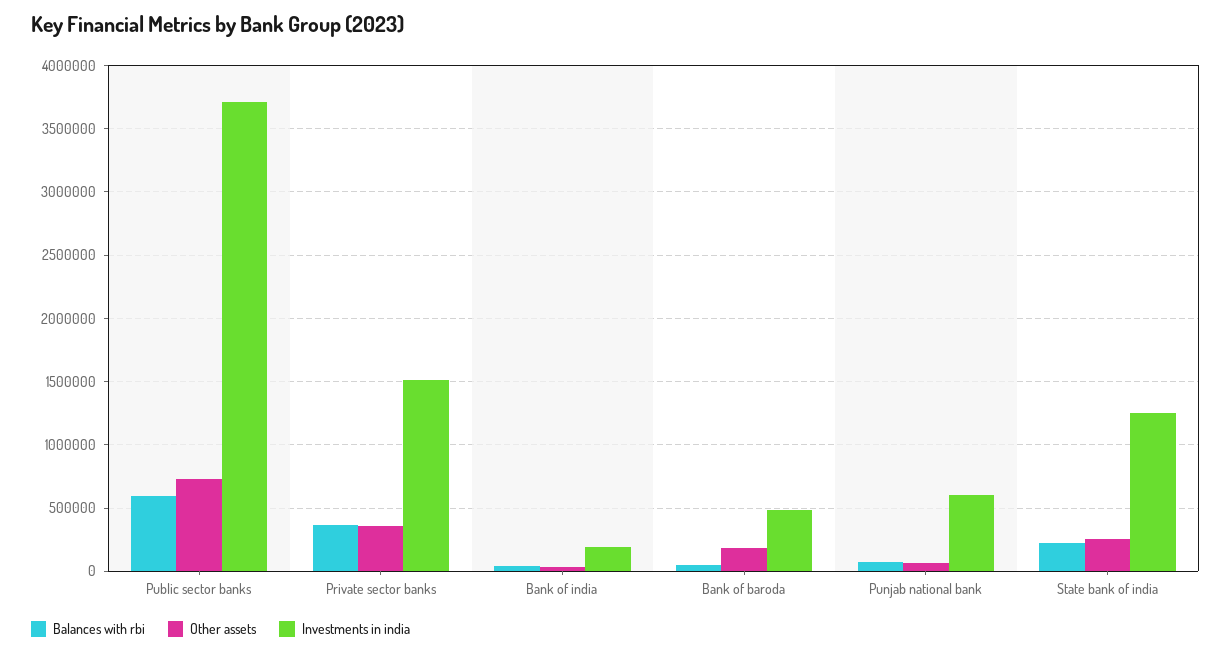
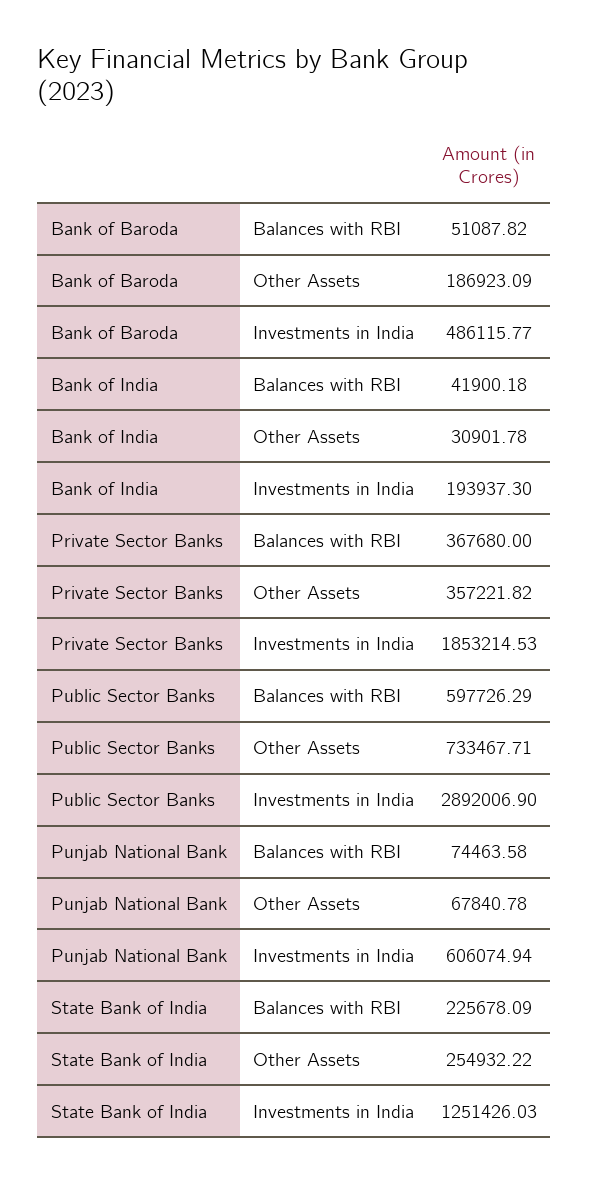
  {
    "Balances with rbi": {
      "Public sector banks": 597726.29,
      "Private sector banks": 367680,
      "Bank of india": 41900.18,
      "Bank of baroda": 51087.82,
      "Punjab national bank": 74463.58,
      "State bank of india": 225678.09
    },
    "Other assets": {
      "Public sector banks": 733467.71,
      "Private sector banks": 357221.82,
      "Bank of india": 30901.78,
      "Bank of baroda": 186923.09,
      "Punjab national bank": 67840.78,
      "State bank of india": 254932.22
    },
    "Investments in india": {
-     "Public sector banks": 3700000,
+     "Public sector banks": 2892006.9,
-     "Private sector banks": 1500000,
+     "Private sector banks": 1853214.53,
      "Bank of india": 193937.3,
      "Bank of baroda": 486115.77,
      "Punjab national bank": 606074.94,
      "State bank of india": 1251426.03
    }
  }

